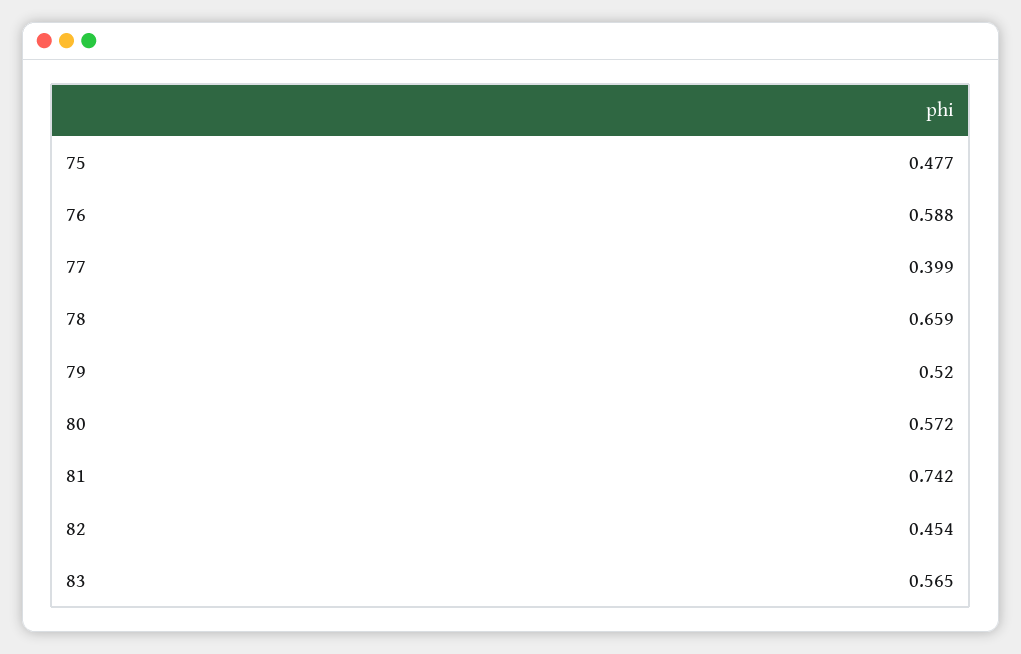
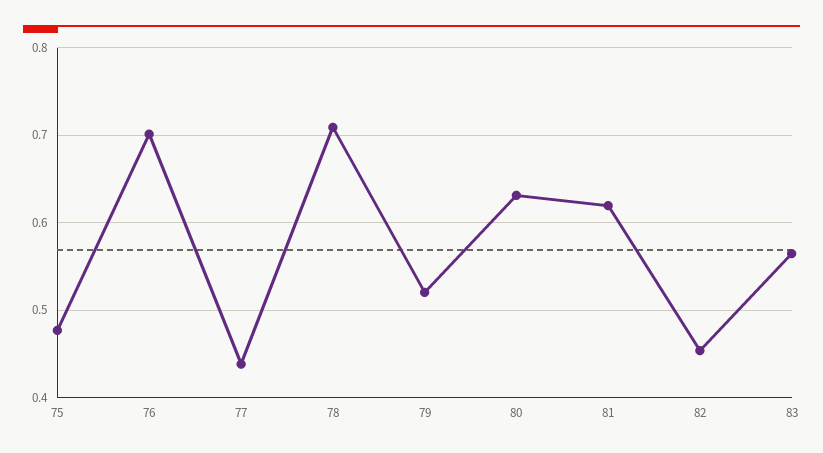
  {
    "75": 0.477,
-   "76": 0.588,
+   "76": 0.7,
-   "77": 0.399,
+   "77": 0.44,
-   "78": 0.659,
+   "78": 0.71,
    "79": 0.52,
-   "80": 0.572,
+   "80": 0.63,
-   "81": 0.742,
+   "81": 0.62,
    "82": 0.454,
    "83": 0.565
  }

